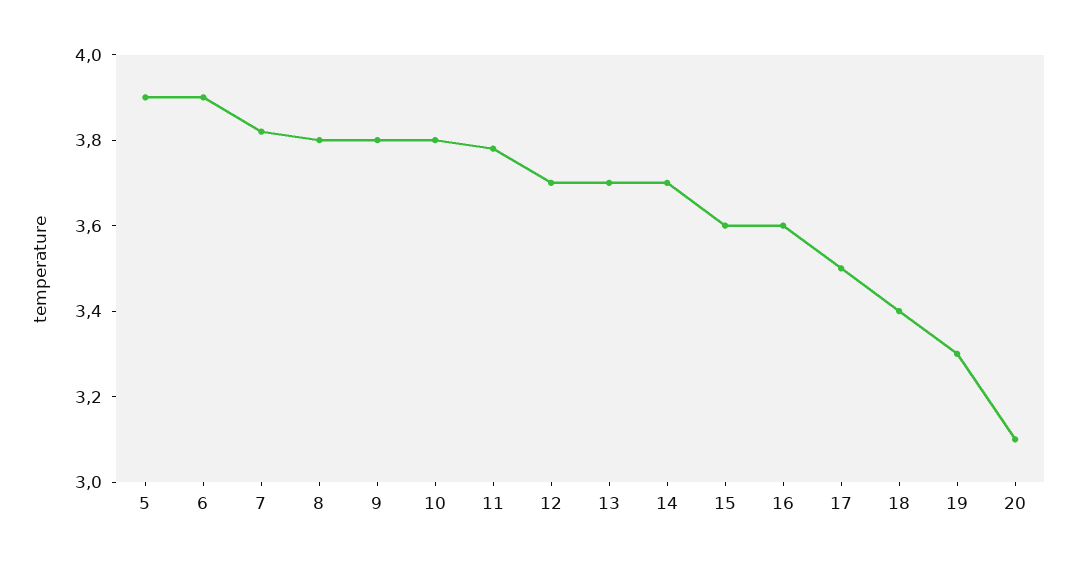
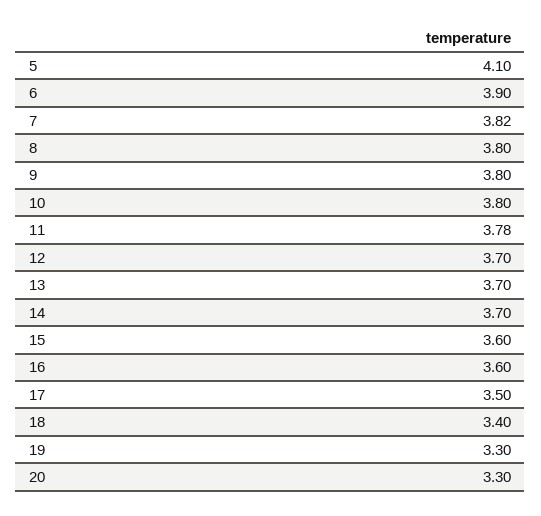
  {
-   "5": 3.9,
+   "5": 4.1,
    "6": 3.9,
    "7": 3.82,
    "8": 3.8,
    "9": 3.8,
    "10": 3.8,
    "11": 3.78,
    "12": 3.7,
    "13": 3.7,
    "14": 3.7,
    "15": 3.6,
    "16": 3.6,
    "17": 3.5,
    "18": 3.4,
    "19": 3.3,
-   "20": 3.1
+   "20": 3.3
  }

